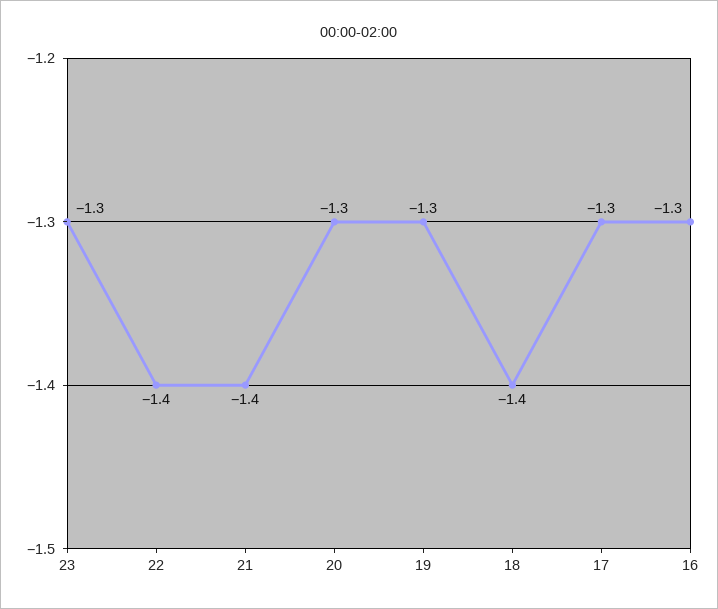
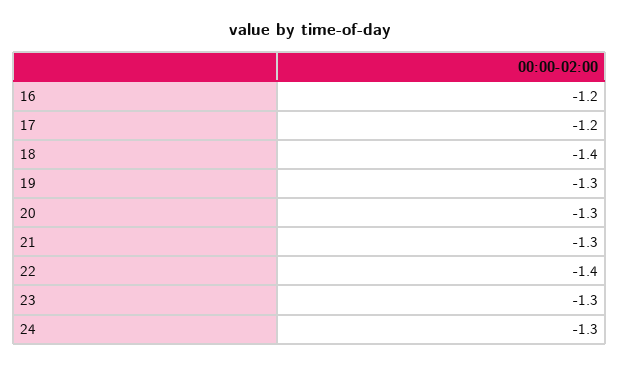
  {
    "23": -1.3,
    "22": -1.4,
-   "21": -1.4,
+   "21": -1.3,
    "20": -1.3,
    "19": -1.3,
    "18": -1.4,
-   "17": -1.3,
+   "17": -1.2,
-   "16": -1.3
+   "16": -1.2,
+   "24": -1.3
  }

